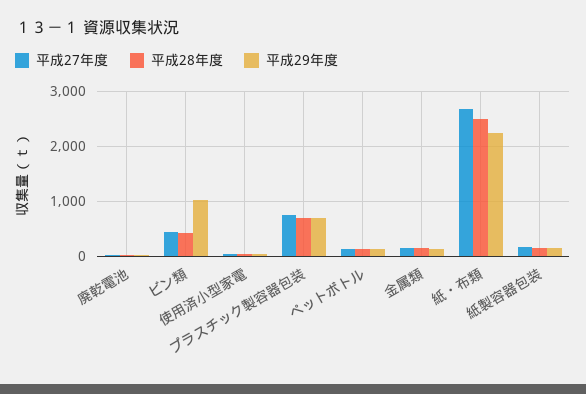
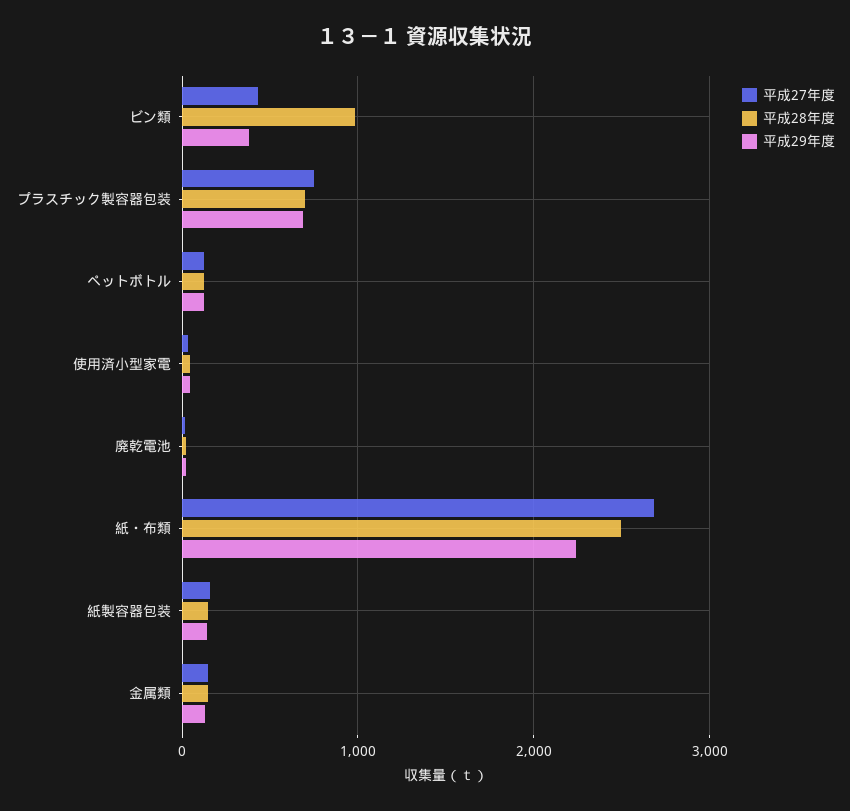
  {
    "平成27年度": {
      "廃乾電池": 0,
      "ビン類": 400,
      "使用済小型家電": 0,
      "プラスチック製容器包装": 700,
      "ペットボトル": 100,
      "金属類": 100,
      "紙・布類": 2700,
      "紙製容器包装": 200
    },
    "平成28年度": {
      "廃乾電池": 0,
-     "ビン類": 400,
+     "ビン類": 1000,
      "使用済小型家電": 0,
      "プラスチック製容器包装": 700,
      "ペットボトル": 100,
      "金属類": 100,
      "紙・布類": 2500,
      "紙製容器包装": 100
    },
    "平成29年度": {
      "廃乾電池": 0,
-     "ビン類": 1000,
+     "ビン類": 400,
      "使用済小型家電": 0,
      "プラスチック製容器包装": 700,
      "ペットボトル": 100,
      "金属類": 100,
      "紙・布類": 2200,
      "紙製容器包装": 100
    }
  }

